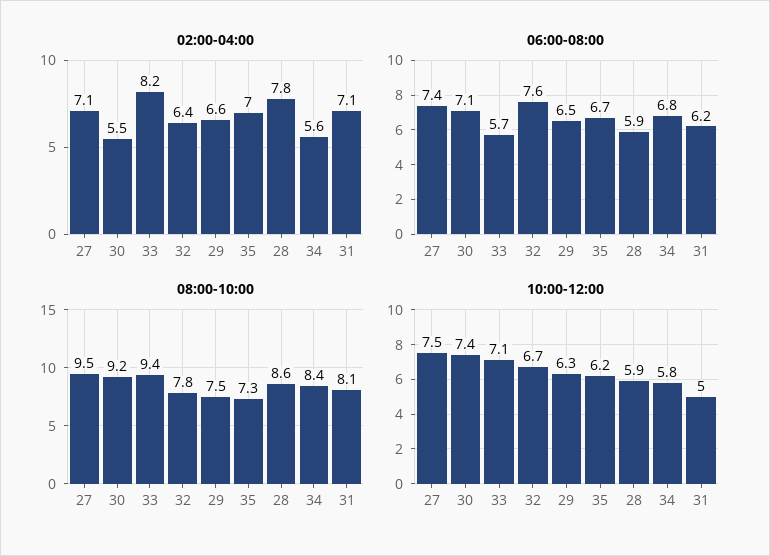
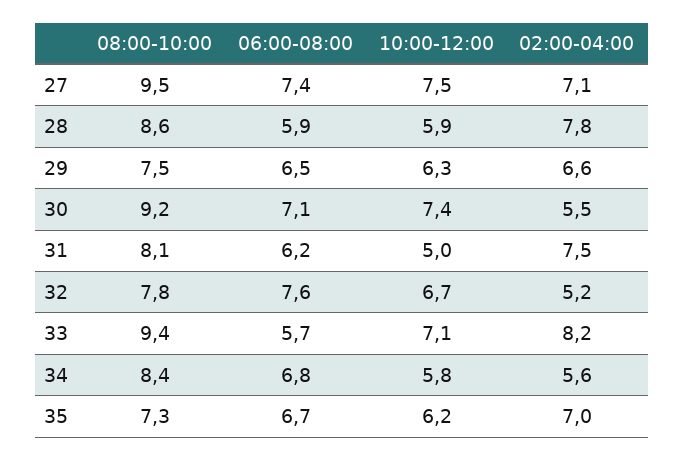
  {
    "02:00-04:00": {
      "27": 7.1,
      "30": 5.5,
      "33": 8.2,
-     "32": 6.4,
+     "32": 5.2,
      "29": 6.6,
      "35": 7,
      "28": 7.8,
      "34": 5.6,
-     "31": 7.1
+     "31": 7.5
    },
    "06:00-08:00": {
      "27": 7.4,
      "30": 7.1,
      "33": 5.7,
      "32": 7.6,
      "29": 6.5,
      "35": 6.7,
      "28": 5.9,
      "34": 6.8,
      "31": 6.2
    },
    "08:00-10:00": {
      "27": 9.5,
      "30": 9.2,
      "33": 9.4,
      "32": 7.8,
      "29": 7.5,
      "35": 7.3,
      "28": 8.6,
      "34": 8.4,
      "31": 8.1
    },
    "10:00-12:00": {
      "27": 7.5,
      "30": 7.4,
      "33": 7.1,
      "32": 6.7,
      "29": 6.3,
      "35": 6.2,
      "28": 5.9,
      "34": 5.8,
      "31": 5
    }
  }

